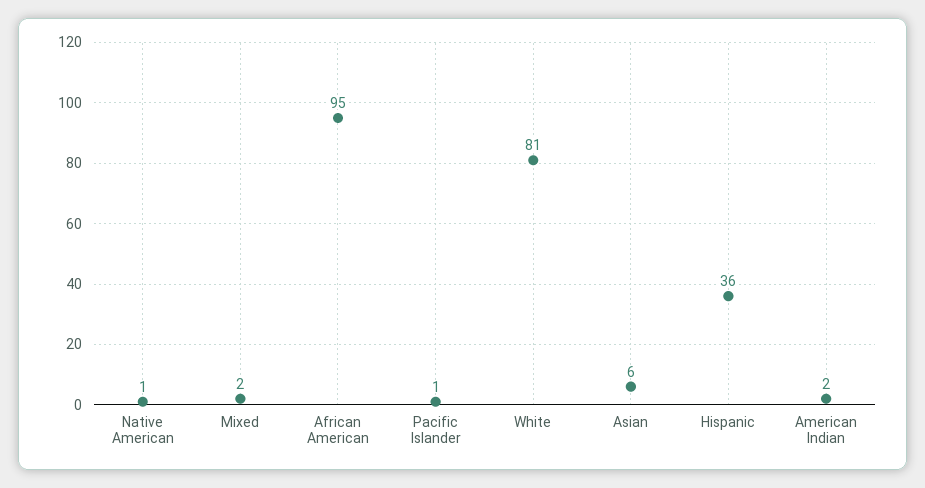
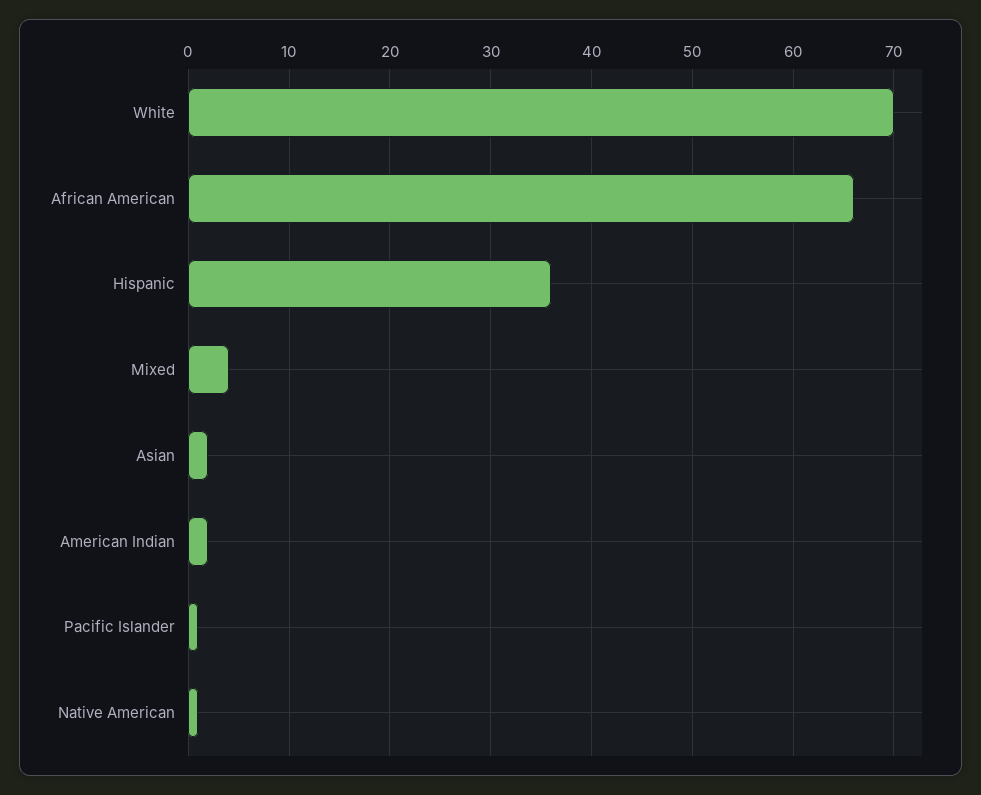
  {
    "Native American": 1,
-   "Mixed": 2,
+   "Mixed": 4,
-   "African American": 95,
+   "African American": 66,
    "Pacific Islander": 1,
-   "White": 81,
+   "White": 70,
-   "Asian": 6,
+   "Asian": 2,
    "Hispanic": 36,
    "American Indian": 2
  }

